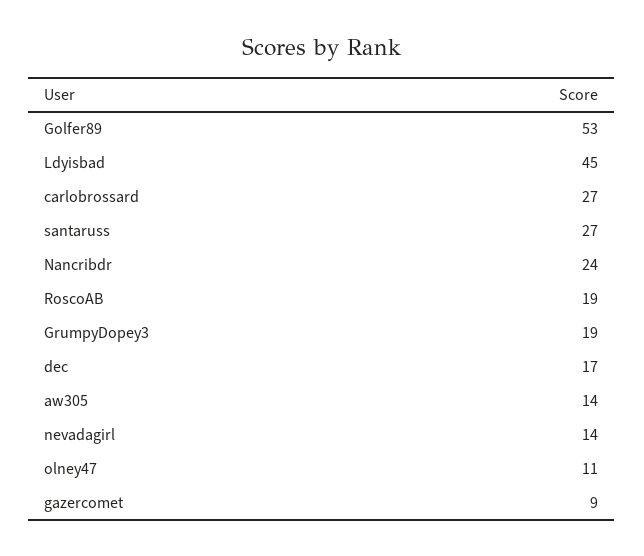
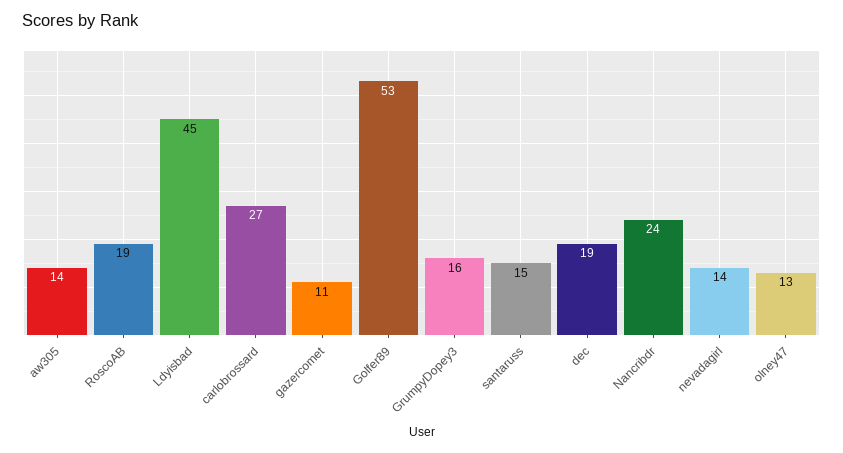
  {
    "Golfer89": 53,
    "Ldyisbad": 45,
    "carlobrossard": 27,
-   "santaruss": 27,
+   "santaruss": 15,
    "Nancribdr": 24,
    "RoscoAB": 19,
-   "GrumpyDopey3": 19,
+   "GrumpyDopey3": 16,
-   "dec": 17,
+   "dec": 19,
    "aw305": 14,
    "nevadagirl": 14,
-   "olney47": 11,
+   "olney47": 13,
-   "gazercomet": 9
+   "gazercomet": 11
  }

